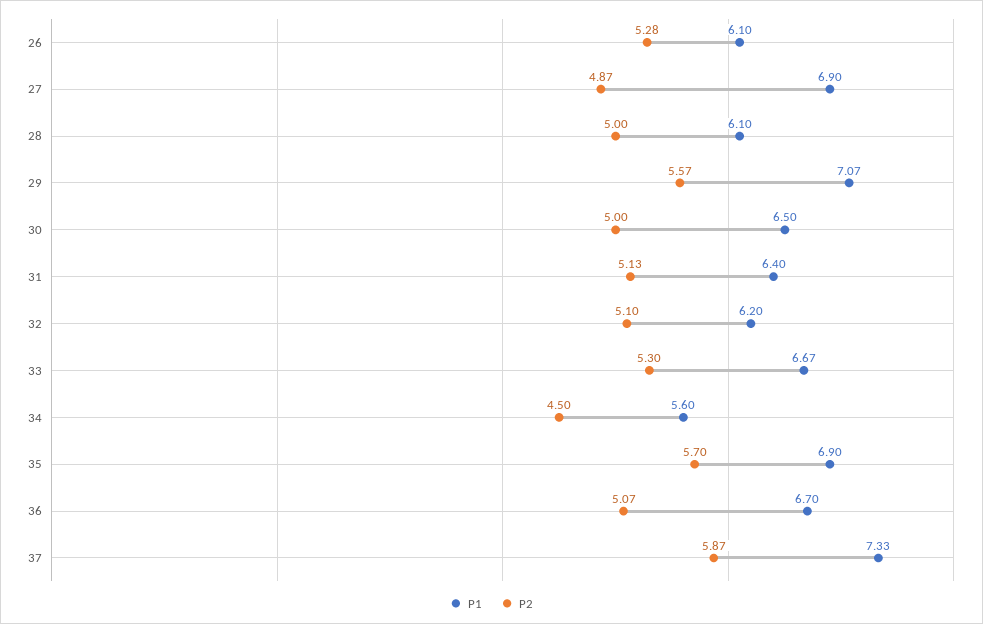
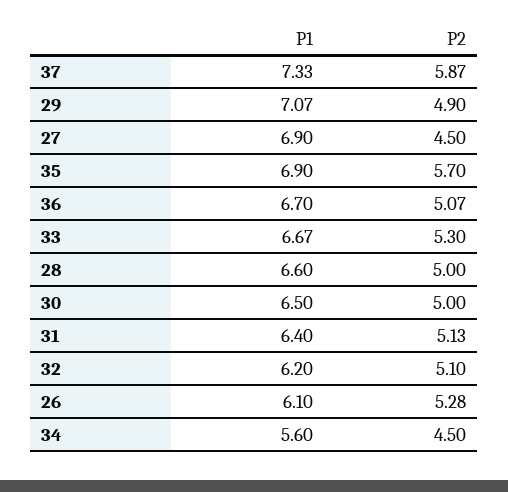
  {
    "P1": {
      "26": 6.1,
      "27": 6.9,
-     "28": 6.1,
+     "28": 6.6,
      "29": 7.07,
      "30": 6.5,
      "31": 6.4,
      "32": 6.2,
      "33": 6.67,
      "34": 5.6,
      "35": 6.9,
      "36": 6.7,
      "37": 7.33
    },
    "P2": {
      "26": 5.28,
-     "27": 4.87,
+     "27": 4.5,
      "28": 5,
-     "29": 5.57,
+     "29": 4.9,
      "30": 5,
      "31": 5.13,
      "32": 5.1,
      "33": 5.3,
      "34": 4.5,
      "35": 5.7,
      "36": 5.07,
      "37": 5.87
    }
  }

